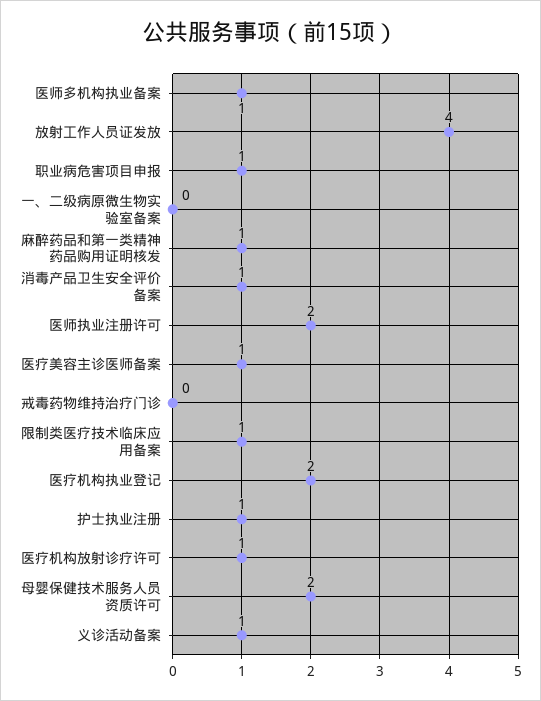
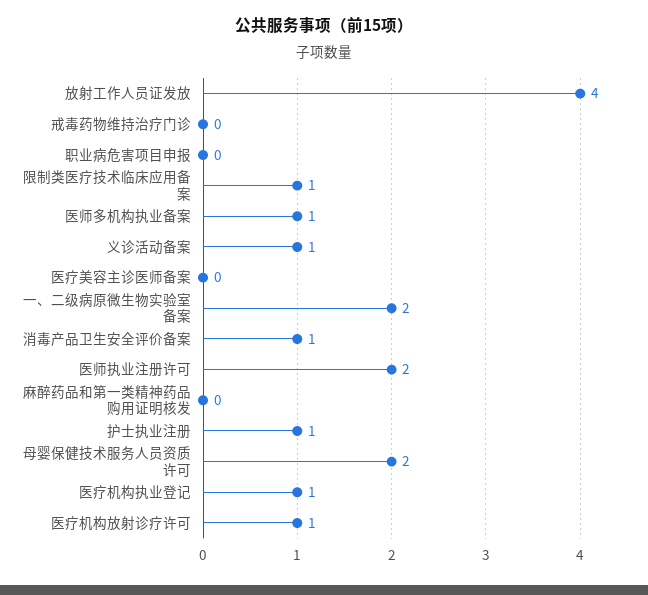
  {
    "医师多机构执业备案": 1,
    "放射工作人员证发放": 4,
-   "职业病危害项目申报": 1,
+   "职业病危害项目申报": 0,
-   "一、二级病原微生物实验室备案": 0,
+   "一、二级病原微生物实验室备案": 2,
-   "麻醉药品和第一类精神药品购用证明核发": 1,
+   "麻醉药品和第一类精神药品购用证明核发": 0,
    "消毒产品卫生安全评价备案": 1,
    "医师执业注册许可": 2,
-   "医疗美容主诊医师备案": 1,
+   "医疗美容主诊医师备案": 0,
    "戒毒药物维持治疗门诊": 0,
    "限制类医疗技术临床应用备案": 1,
-   "医疗机构执业登记": 2,
+   "医疗机构执业登记": 1,
    "护士执业注册": 1,
    "医疗机构放射诊疗许可": 1,
    "母婴保健技术服务人员资质许可": 2,
    "义诊活动备案": 1
  }

